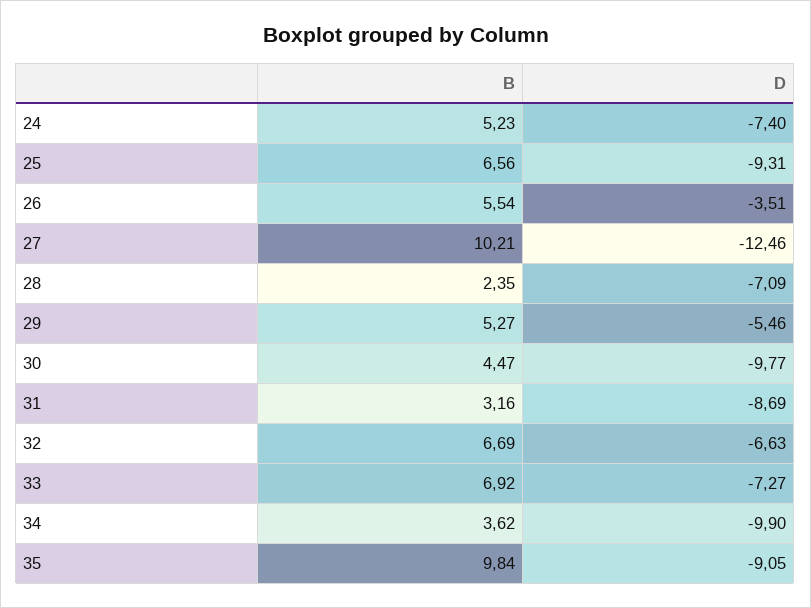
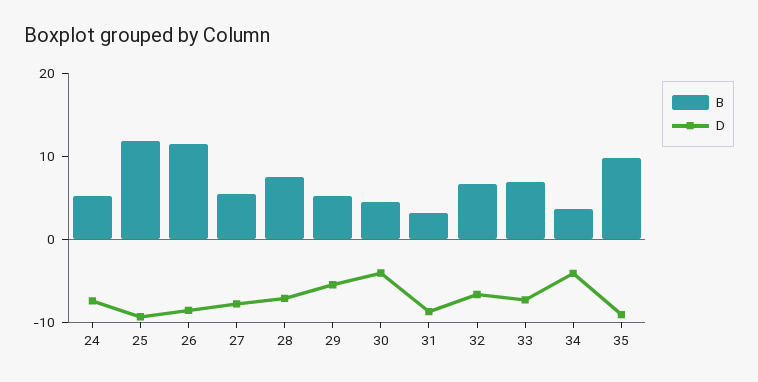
  {
    "B": {
      "24": 5.23,
-     "25": 6.56,
+     "25": 12,
-     "26": 5.54,
+     "26": 12,
-     "27": 10.21,
+     "27": 6,
-     "28": 2.35,
+     "28": 8,
      "29": 5.27,
      "30": 4.47,
      "31": 3.16,
      "32": 6.69,
      "33": 6.92,
      "34": 3.62,
      "35": 9.84
    },
    "D": {
      "24": -7.4,
      "25": -9.31,
-     "26": -3.51,
+     "26": -8,
-     "27": -12.46,
+     "27": -8,
      "28": -7.09,
      "29": -5.46,
-     "30": -9.77,
+     "30": -4,
      "31": -8.69,
      "32": -6.63,
      "33": -7.27,
-     "34": -9.9,
+     "34": -4,
      "35": -9.05
    }
  }

